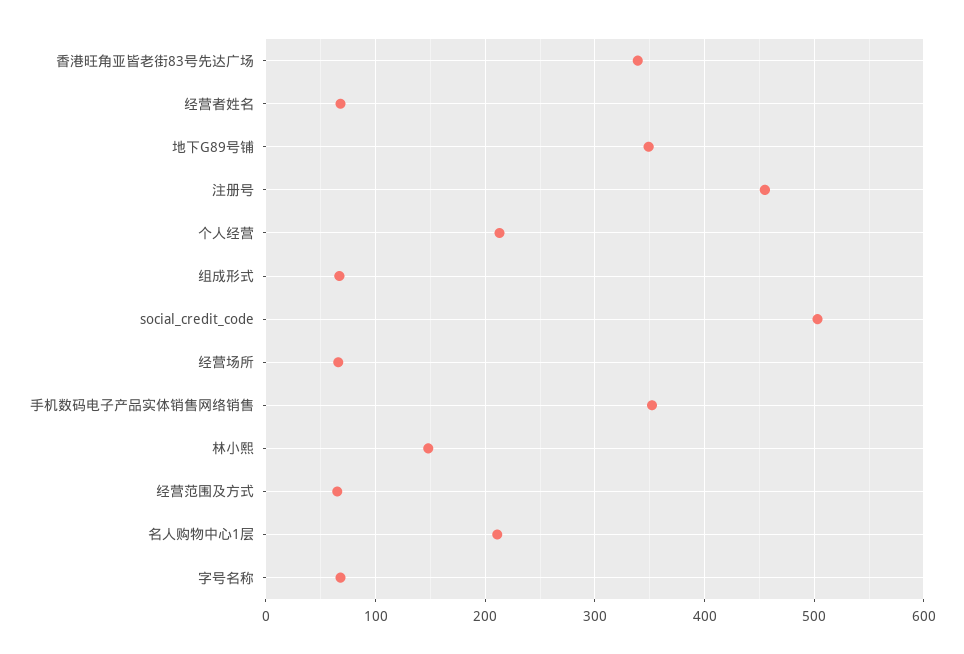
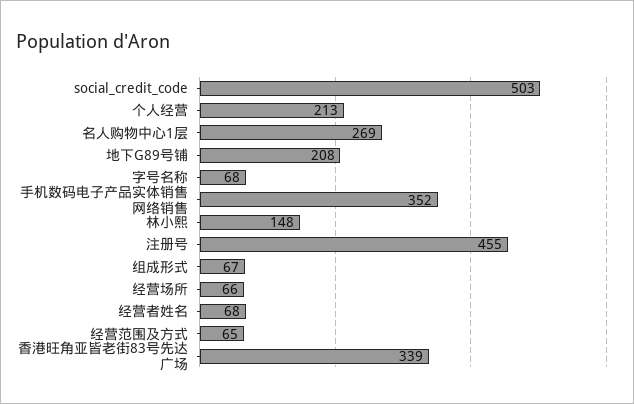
  {
    "香港旺角亚皆老街83号先达广场": 339,
    "经营者姓名": 68,
-   "地下G89号铺": 350,
+   "地下G89号铺": 208,
    "注册号": 455,
    "个人经营": 213,
    "组成形式": 67,
    "social_credit_code": 503,
    "经营场所": 66,
    "手机数码电子产品实体销售网络销售": 352,
    "林小熙": 148,
    "经营范围及方式": 65,
-   "名人购物中心1层": 210,
+   "名人购物中心1层": 269,
    "字号名称": 68
  }

